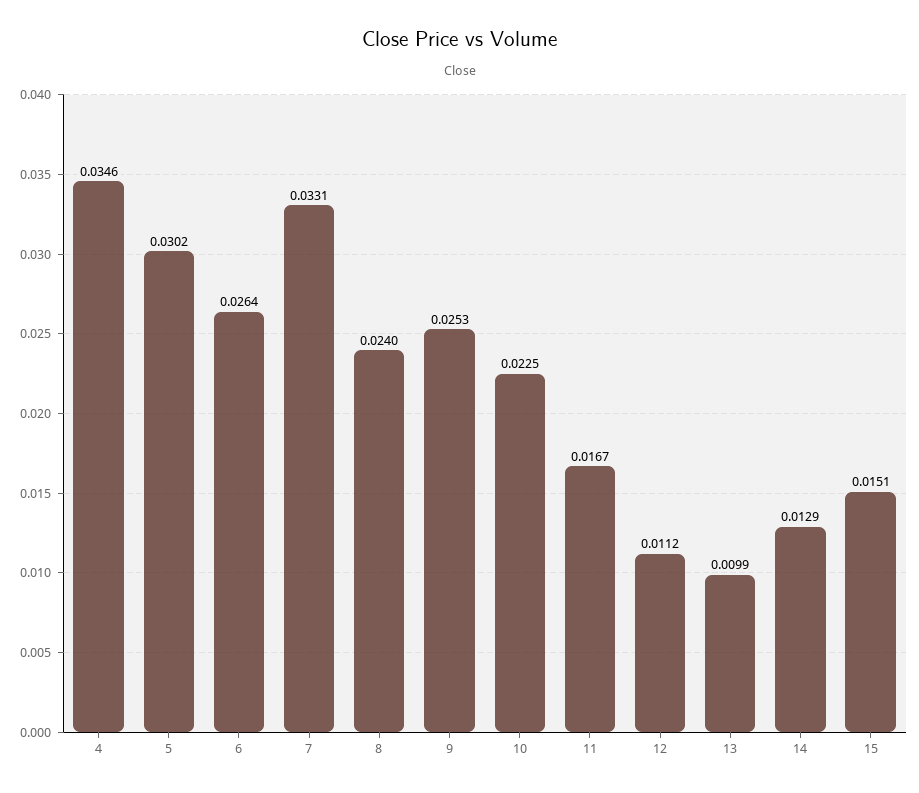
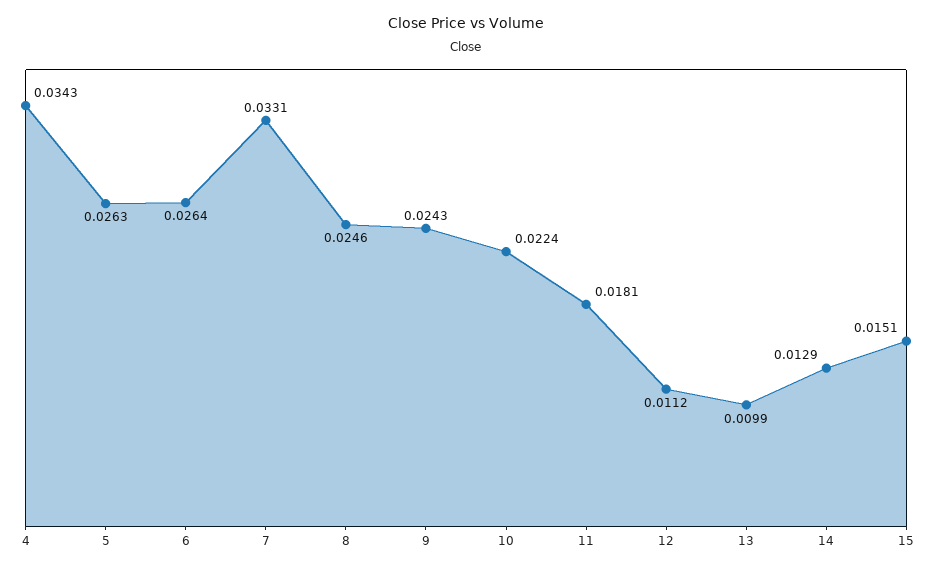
  {
-   "4": 0.0346,
+   "4": 0.0343,
-   "5": 0.0302,
+   "5": 0.0263,
    "6": 0.0264,
    "7": 0.0331,
-   "8": 0.024,
+   "8": 0.0246,
-   "9": 0.0253,
+   "9": 0.0243,
-   "10": 0.0225,
+   "10": 0.0224,
-   "11": 0.0167,
+   "11": 0.0181,
    "12": 0.0112,
    "13": 0.0099,
    "14": 0.0129,
    "15": 0.0151
  }

